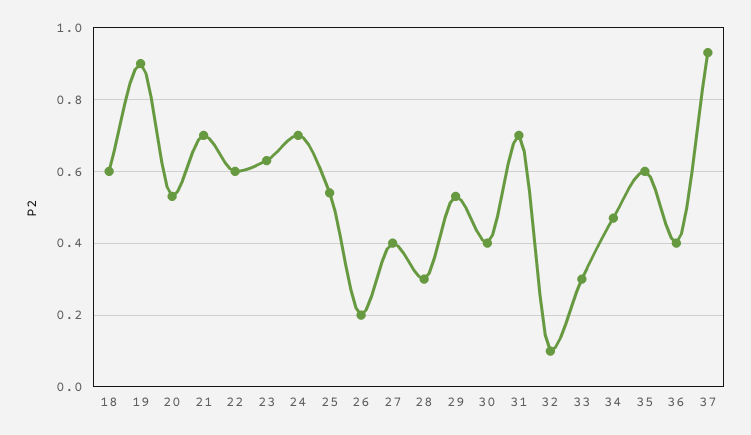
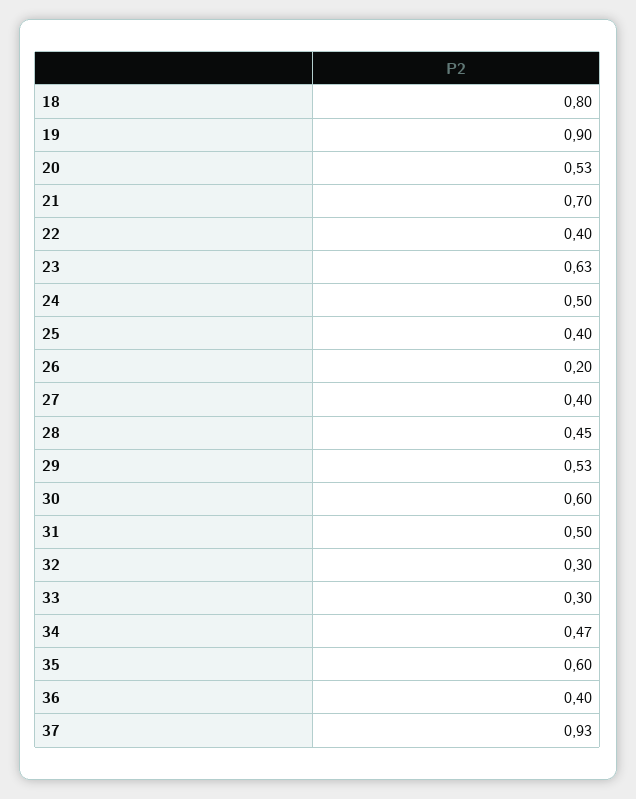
  {
-   "18": 0.6,
+   "18": 0.8,
    "19": 0.9,
    "20": 0.53,
    "21": 0.7,
-   "22": 0.6,
+   "22": 0.4,
    "23": 0.63,
-   "24": 0.7,
+   "24": 0.5,
-   "25": 0.55,
+   "25": 0.4,
    "26": 0.2,
    "27": 0.4,
-   "28": 0.3,
+   "28": 0.45,
    "29": 0.53,
-   "30": 0.4,
+   "30": 0.6,
-   "31": 0.7,
+   "31": 0.5,
-   "32": 0.1,
+   "32": 0.3,
    "33": 0.3,
    "34": 0.47,
    "35": 0.6,
    "36": 0.4,
    "37": 0.93
  }

